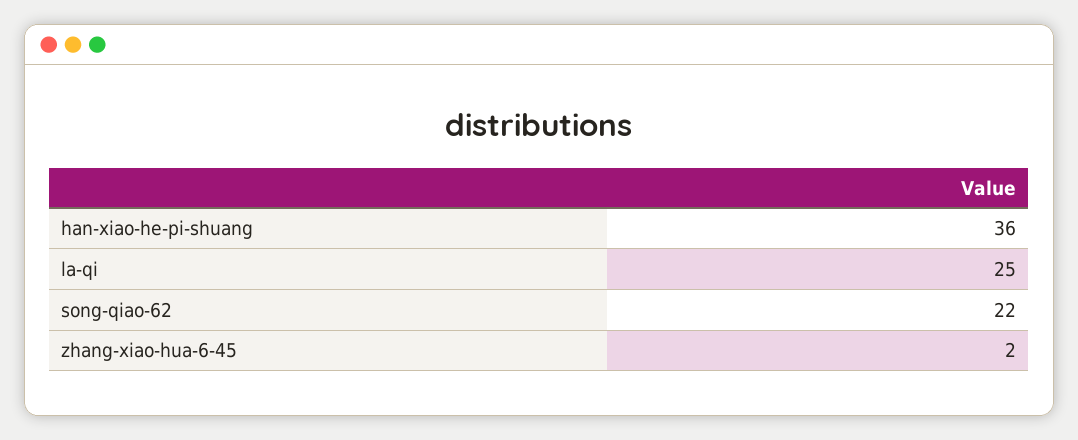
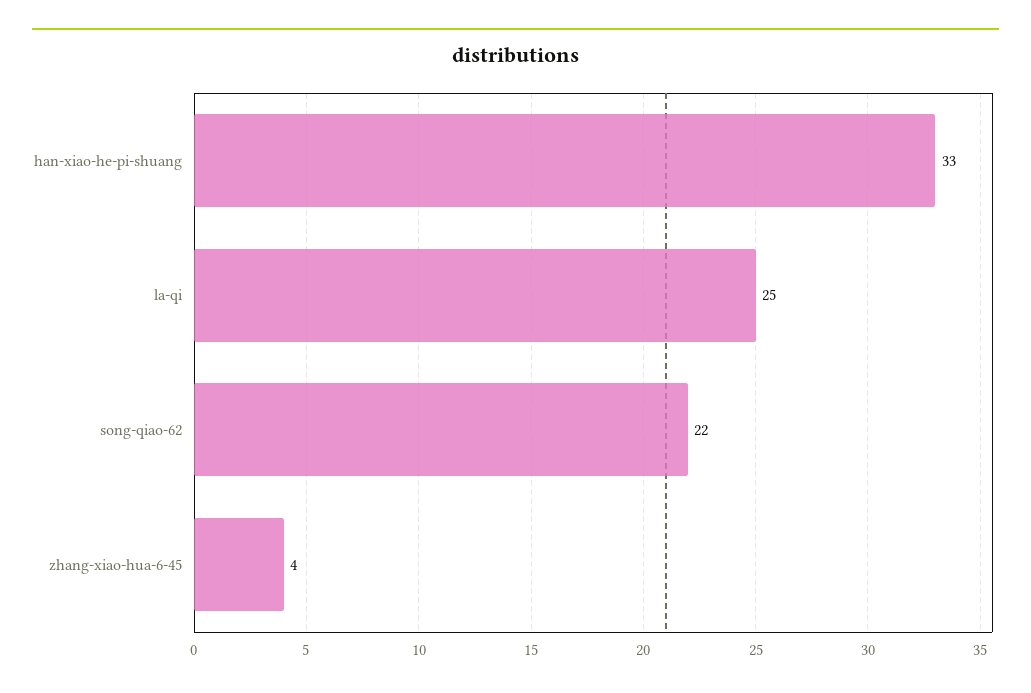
  {
-   "han-xiao-he-pi-shuang": 36,
+   "han-xiao-he-pi-shuang": 33,
    "la-qi": 25,
    "song-qiao-62": 22,
-   "zhang-xiao-hua-6-45": 2
+   "zhang-xiao-hua-6-45": 4
  }

